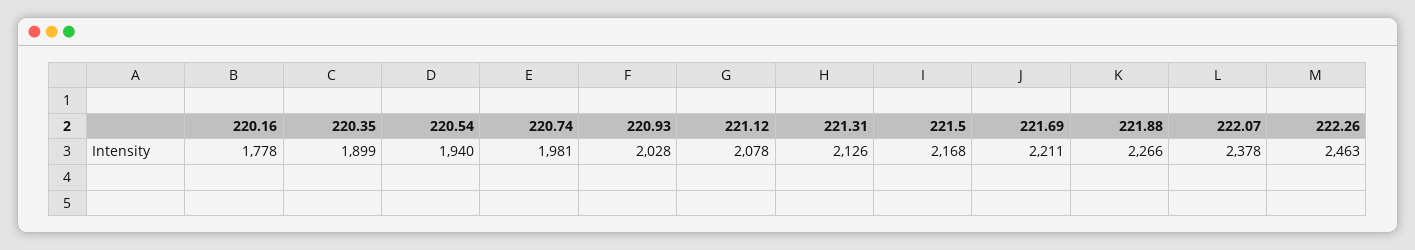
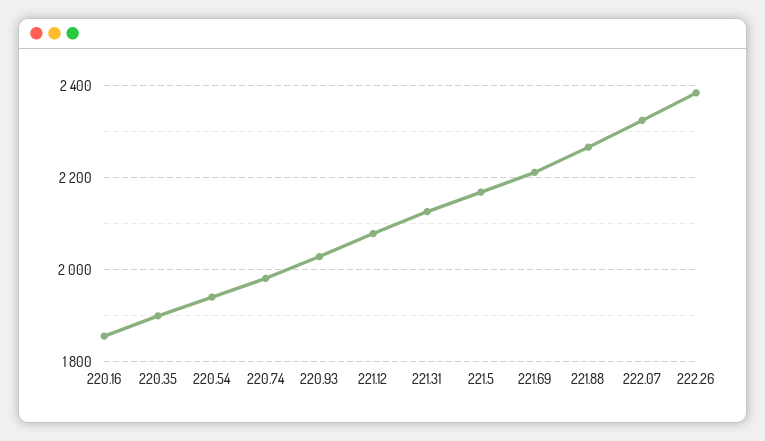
  {
-   "220.16": 1778,
+   "220.16": 1860,
    "220.35": 1899,
    "220.54": 1940,
    "220.74": 1981,
    "220.93": 2028,
    "221.12": 2078,
    "221.31": 2126,
    "221.5": 2168,
    "221.69": 2211,
    "221.88": 2266,
-   "222.07": 2378,
+   "222.07": 2320,
-   "222.26": 2463
+   "222.26": 2380
  }

